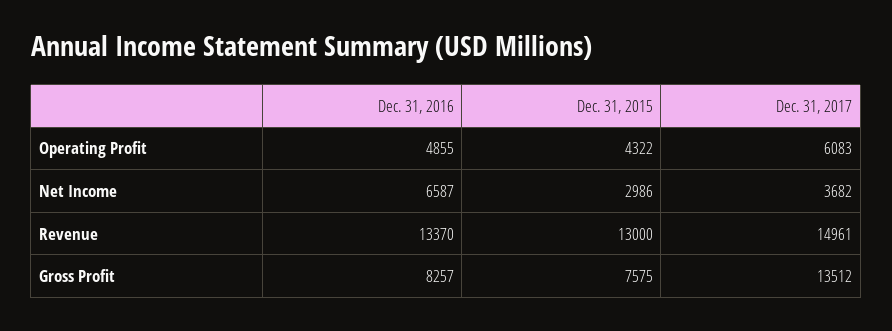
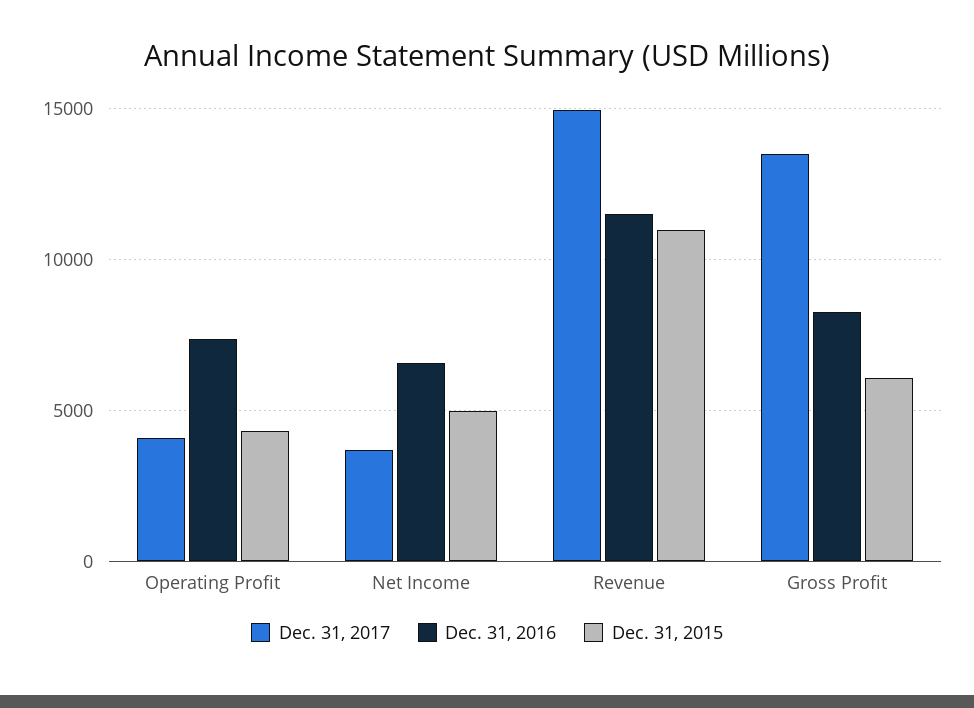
  {
    "Dec. 31, 2016": {
-     "Operating Profit": 4855,
+     "Operating Profit": 7500,
      "Net Income": 6587,
-     "Revenue": 13370,
+     "Revenue": 11500,
      "Gross Profit": 8257
    },
    "Dec. 31, 2015": {
      "Operating Profit": 4322,
-     "Net Income": 2986,
+     "Net Income": 5000,
-     "Revenue": 13000,
+     "Revenue": 11000,
-     "Gross Profit": 7575
+     "Gross Profit": 6000
    },
    "Dec. 31, 2017": {
-     "Operating Profit": 6083,
+     "Operating Profit": 4000,
      "Net Income": 3682,
      "Revenue": 14961,
      "Gross Profit": 13512
    }
  }

